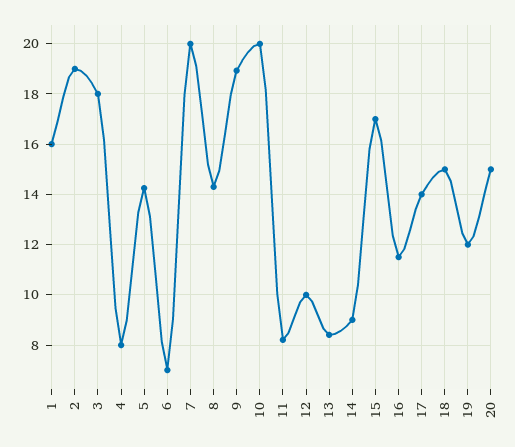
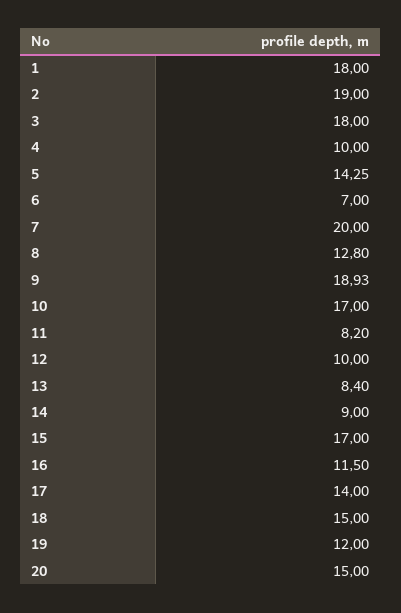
  {
-   "1": 16,
+   "1": 18,
    "2": 19,
    "3": 18,
-   "4": 8,
+   "4": 10,
    "5": 14.25,
    "6": 7,
    "7": 20,
-   "8": 14.25,
+   "8": 12.8,
    "9": 18.93,
-   "10": 20,
+   "10": 17,
    "11": 8.2,
    "12": 10,
    "13": 8.4,
    "14": 9,
    "15": 17,
    "16": 11.5,
    "17": 14,
    "18": 15,
    "19": 12,
    "20": 15
  }

